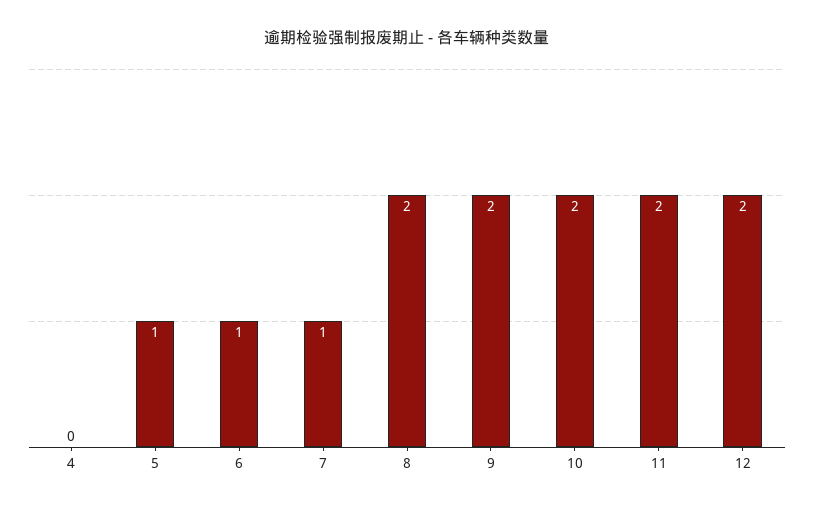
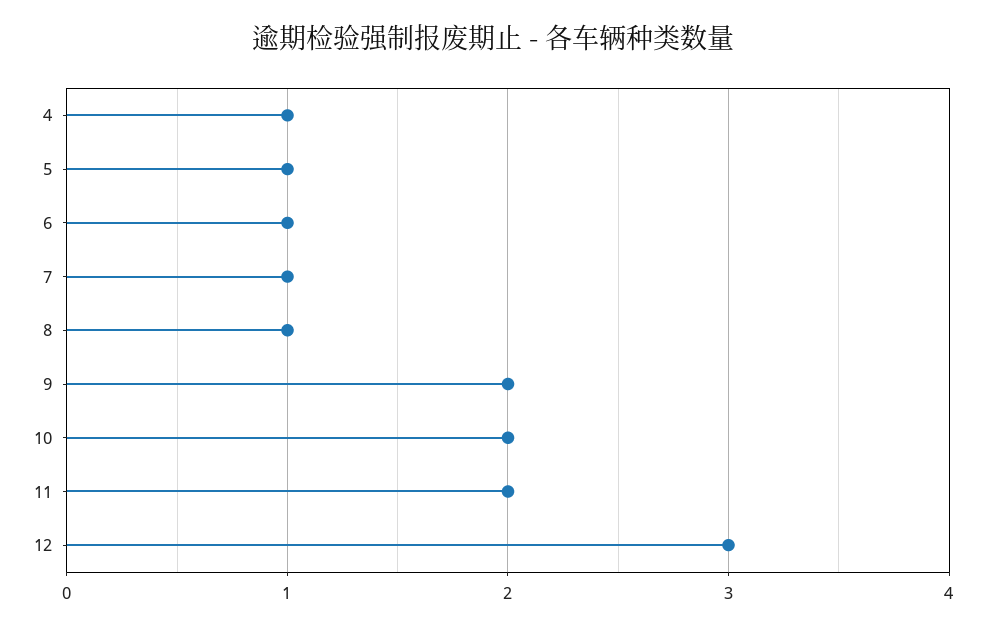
  {
-   "4": 0,
+   "4": 1,
    "5": 1,
    "6": 1,
    "7": 1,
-   "8": 2,
+   "8": 1,
    "9": 2,
    "10": 2,
    "11": 2,
-   "12": 2
+   "12": 3
  }

